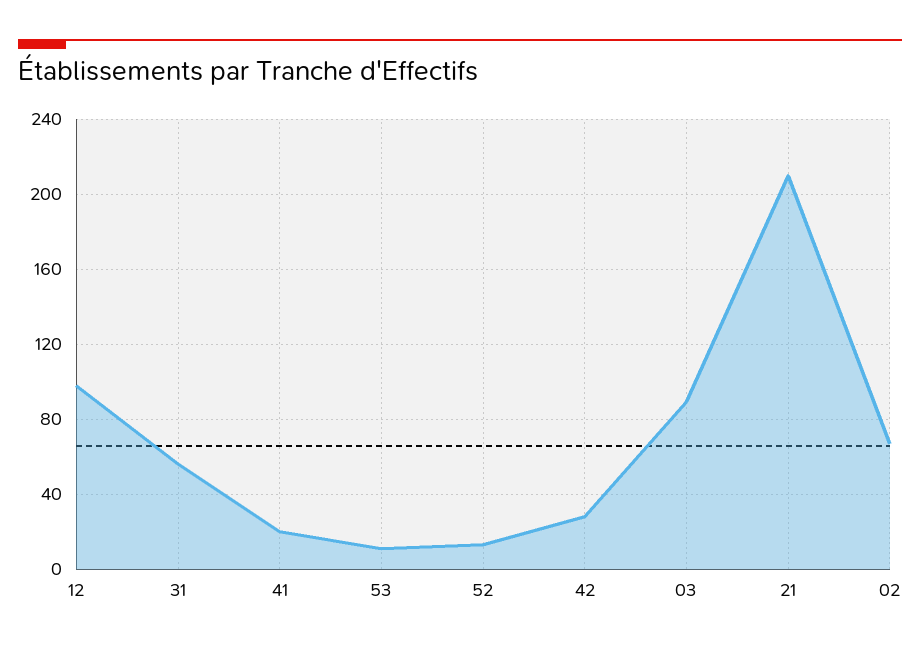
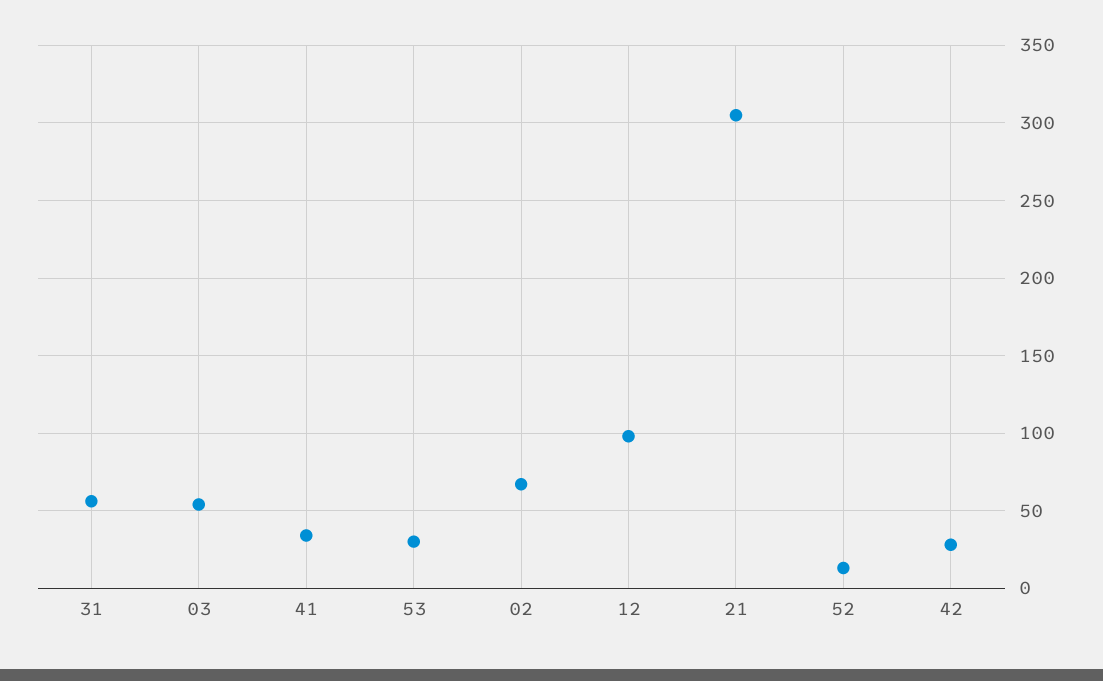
  {
    "12": 100,
    "31": 55,
-   "41": 20,
+   "41": 35,
-   "53": 10,
+   "53": 30,
    "52": 15,
    "42": 30,
-   "03": 90,
+   "03": 55,
-   "21": 210,
+   "21": 305,
    "02": 65
  }

